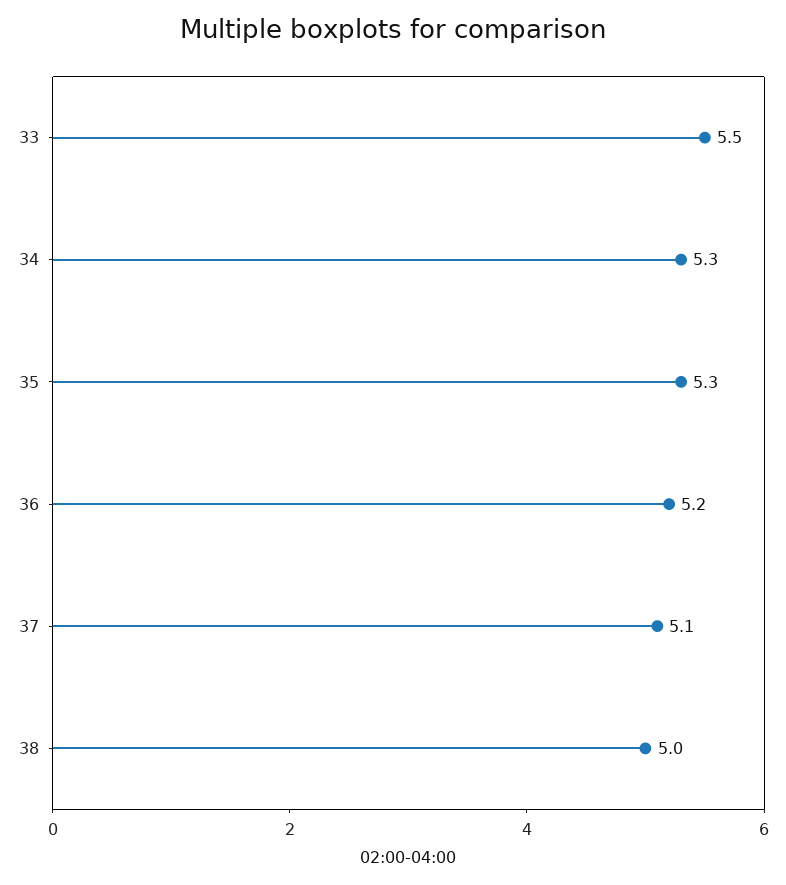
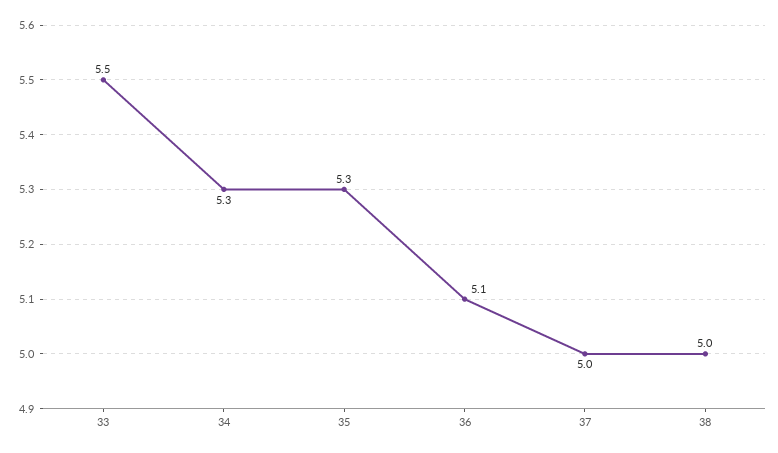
  {
    "33": 5.5,
    "34": 5.3,
    "35": 5.3,
-   "36": 5.2,
+   "36": 5.1,
-   "37": 5.1,
+   "37": 5,
    "38": 5
  }

